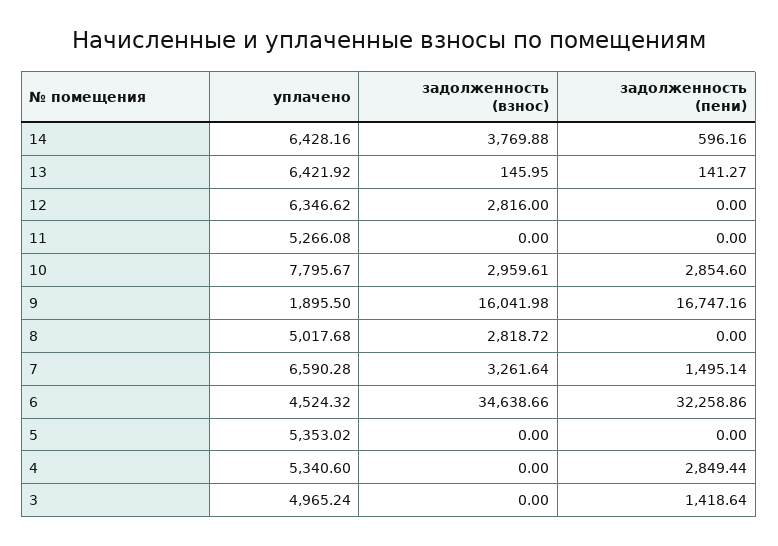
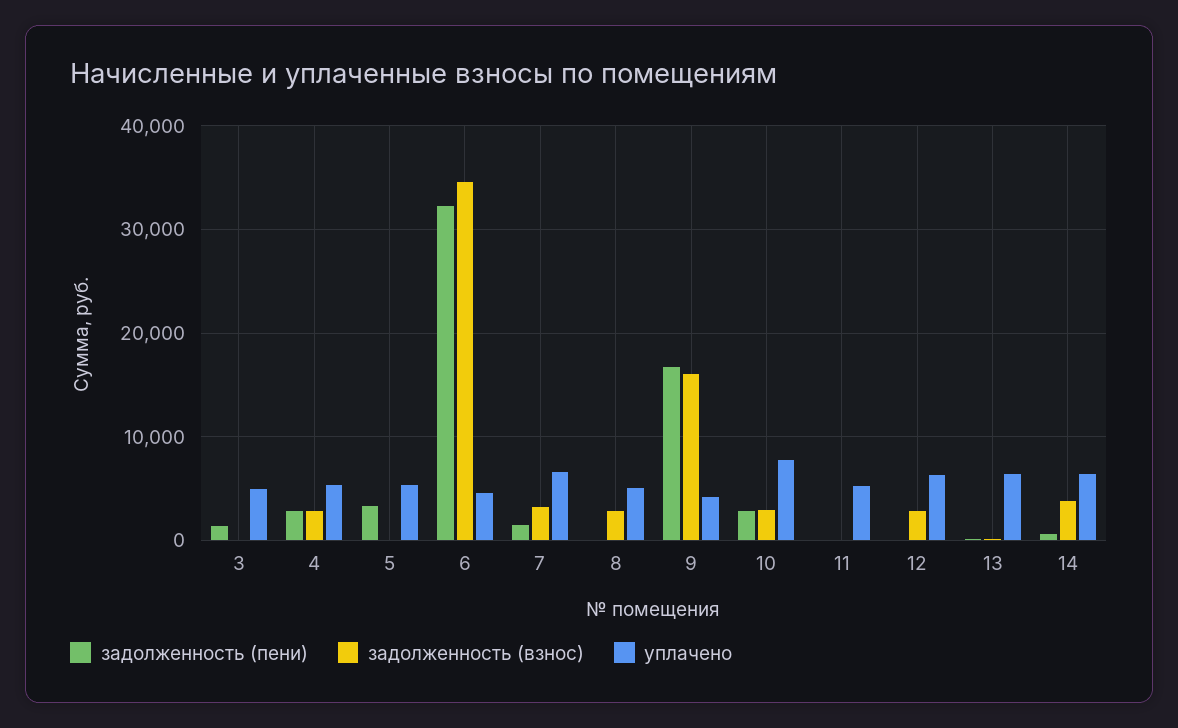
  {
    "уплачено": {
      "14": 6428.16,
      "13": 6421.92,
      "12": 6346.62,
      "11": 5266.08,
      "10": 7795.67,
-     "9": 1895.5,
+     "9": 4000,
      "8": 5017.68,
      "7": 6590.28,
      "6": 4524.32,
      "5": 5353.02,
      "4": 5340.6,
      "3": 4965.24
    },
    "задолженность (взнос)": {
      "14": 3769.88,
      "13": 145.95,
      "12": 2816,
      "11": 0,
      "10": 2959.61,
      "9": 16041.98,
      "8": 2818.72,
      "7": 3261.64,
      "6": 34638.66,
      "5": 0,
-     "4": 0,
+     "4": 3000,
      "3": 0
    },
    "задолженность (пени)": {
      "14": 596.16,
      "13": 141.27,
      "12": 0,
      "11": 0,
      "10": 2854.6,
      "9": 16747.16,
      "8": 0,
      "7": 1495.14,
      "6": 32258.86,
-     "5": 0,
+     "5": 3000,
      "4": 2849.44,
      "3": 1418.64
    }
  }

